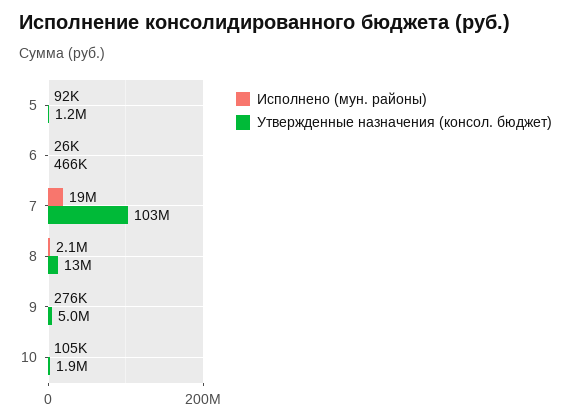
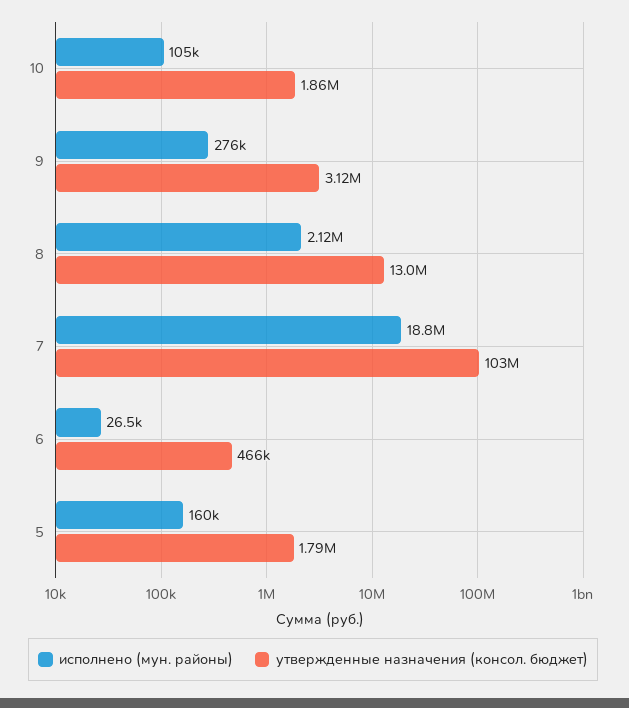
  {
    "Исполнено (мун. районы)": {
-     "5": 92000,
+     "5": 160000,
      "6": 26500,
      "7": 18800000,
      "8": 2120000,
      "9": 276000,
      "10": 105000
    },
    "Утвержденные назначения (консол. бюджет)": {
-     "5": 1200000,
+     "5": 1790000,
      "6": 466000,
      "7": 103000000,
      "8": 13000000,
-     "9": 5000000,
+     "9": 3120000,
      "10": 1860000
    }
  }

